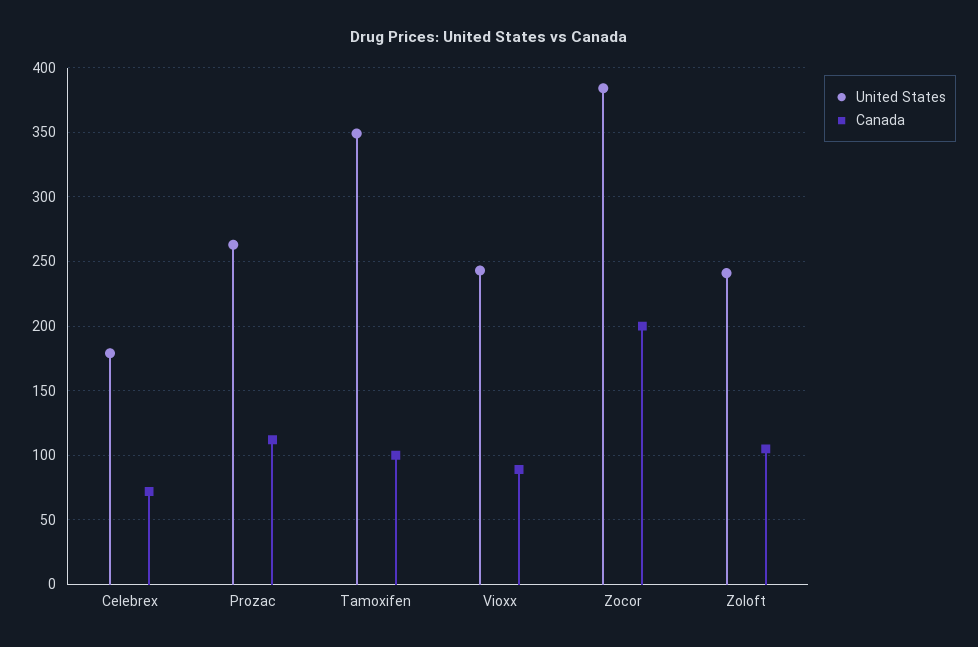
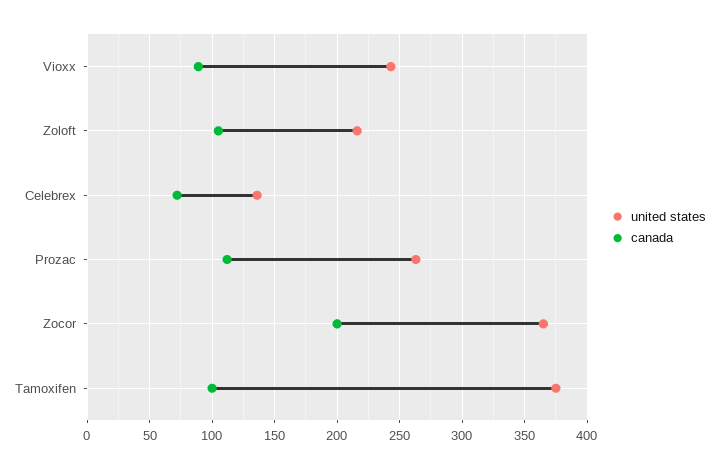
  {
    "United States": {
-     "Celebrex": 180,
+     "Celebrex": 135,
      "Prozac": 265,
-     "Tamoxifen": 350,
+     "Tamoxifen": 375,
      "Vioxx": 245,
-     "Zocor": 385,
+     "Zocor": 365,
-     "Zoloft": 240
+     "Zoloft": 215
    },
    "Canada": {
      "Celebrex": 70,
      "Prozac": 110,
      "Tamoxifen": 100,
      "Vioxx": 90,
      "Zocor": 200,
      "Zoloft": 105
    }
  }

